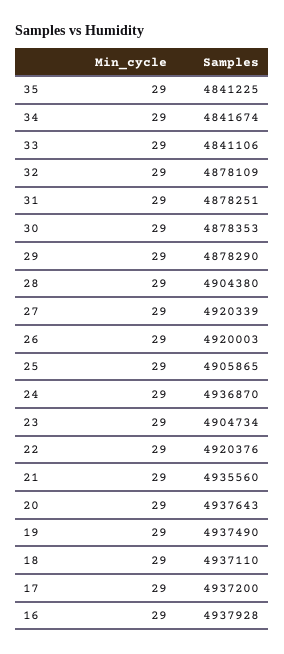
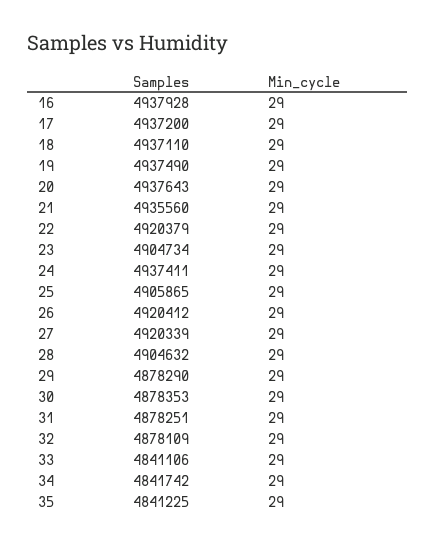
  {
    "Min_cycle": {
      "35": 29,
      "34": 29,
      "33": 29,
      "32": 29,
      "31": 29,
      "30": 29,
      "29": 29,
      "28": 29,
      "27": 29,
      "26": 29,
      "25": 29,
      "24": 29,
      "23": 29,
      "22": 29,
      "21": 29,
      "20": 29,
      "19": 29,
      "18": 29,
      "17": 29,
      "16": 29
    },
    "Samples": {
      "35": 4841225,
-     "34": 4841674,
+     "34": 4841742,
      "33": 4841106,
      "32": 4878109,
      "31": 4878251,
      "30": 4878353,
      "29": 4878290,
-     "28": 4904380,
+     "28": 4904632,
      "27": 4920339,
-     "26": 4920003,
+     "26": 4920412,
      "25": 4905865,
-     "24": 4936870,
+     "24": 4937411,
      "23": 4904734,
-     "22": 4920376,
+     "22": 4920379,
      "21": 4935560,
      "20": 4937643,
      "19": 4937490,
      "18": 4937110,
      "17": 4937200,
      "16": 4937928
    }
  }

